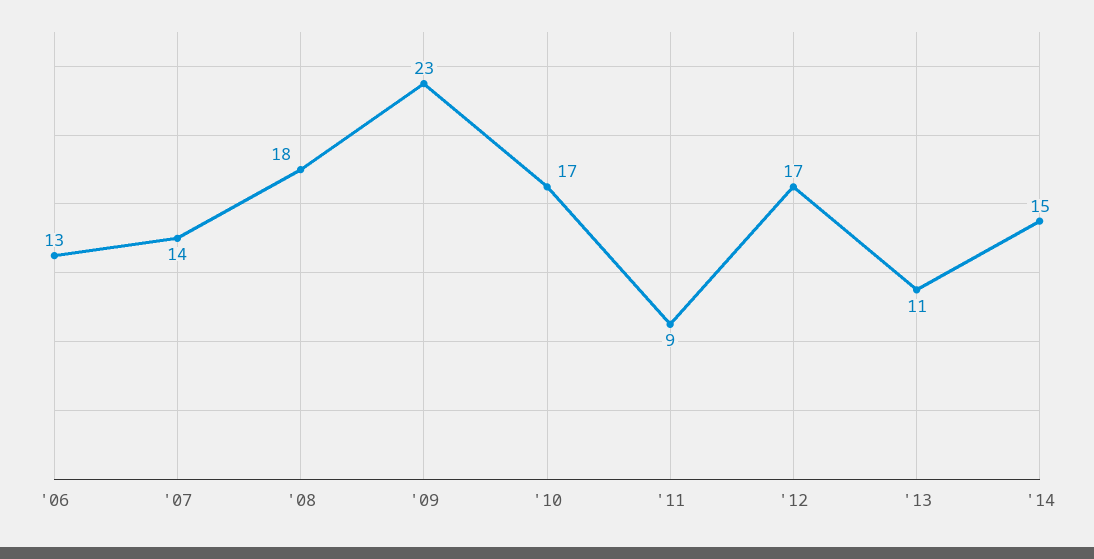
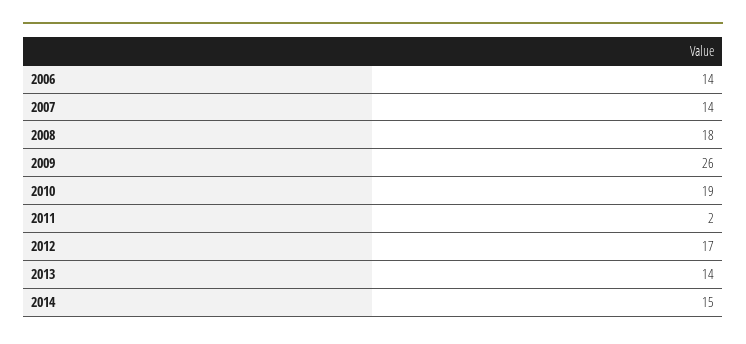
  {
-   "'06": 13,
+   "'06": 14,
    "'07": 14,
    "'08": 18,
-   "'09": 23,
+   "'09": 26,
-   "'10": 17,
+   "'10": 19,
-   "'11": 9,
+   "'11": 2,
    "'12": 17,
-   "'13": 11,
+   "'13": 14,
    "'14": 15
  }

